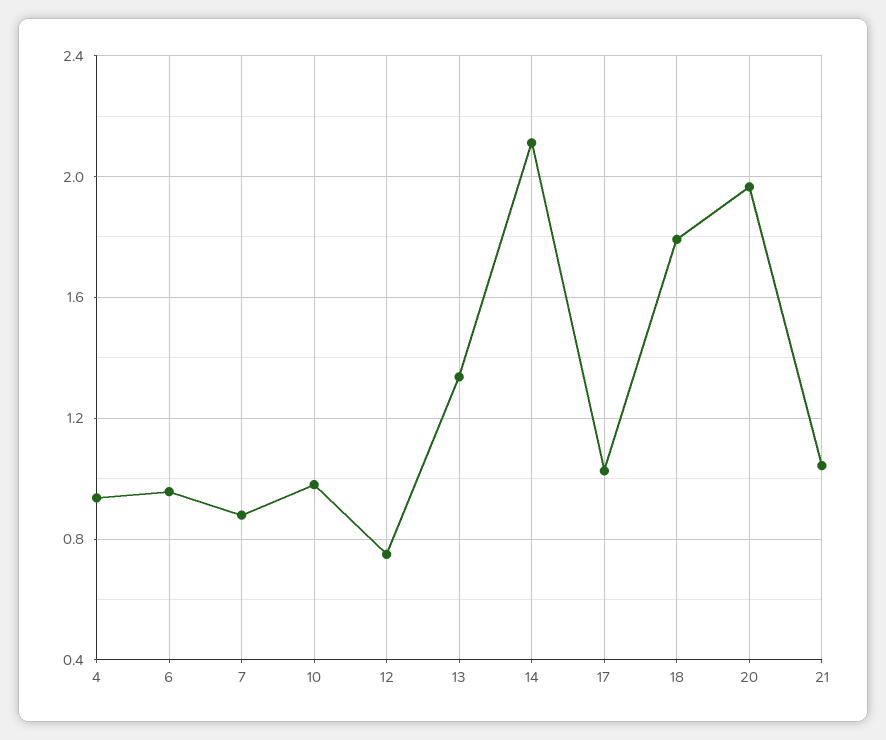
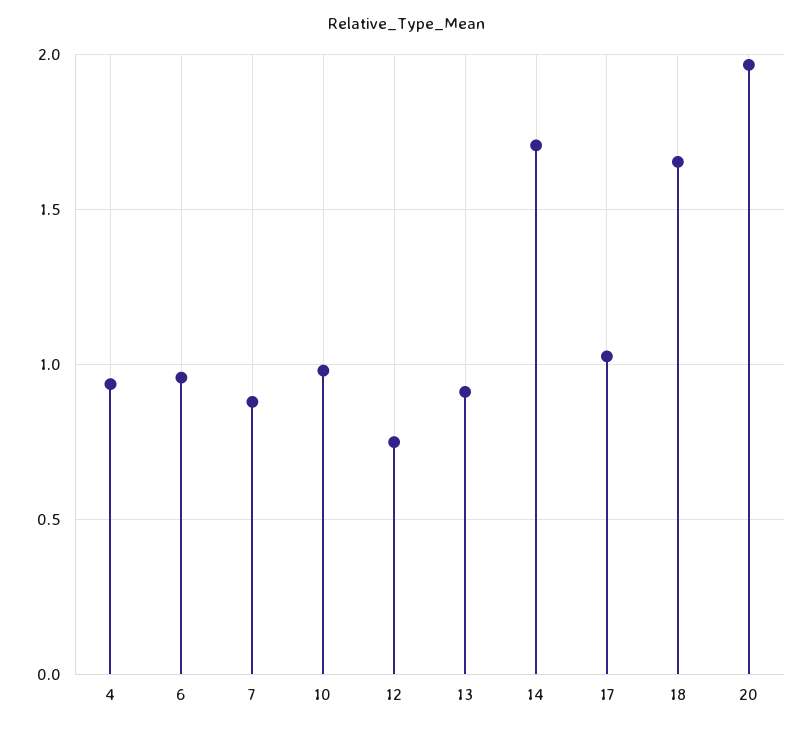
  {
    "4": 0.95,
    "6": 0.95,
    "7": 0.9,
    "10": 1,
    "12": 0.75,
-   "13": 1.35,
+   "13": 0.9,
-   "14": 2.1,
+   "14": 1.7,
    "17": 1.05,
-   "18": 1.8,
+   "18": 1.65,
-   "20": 1.95,
+   "20": 1.95
-   "21": 1.05
  }

